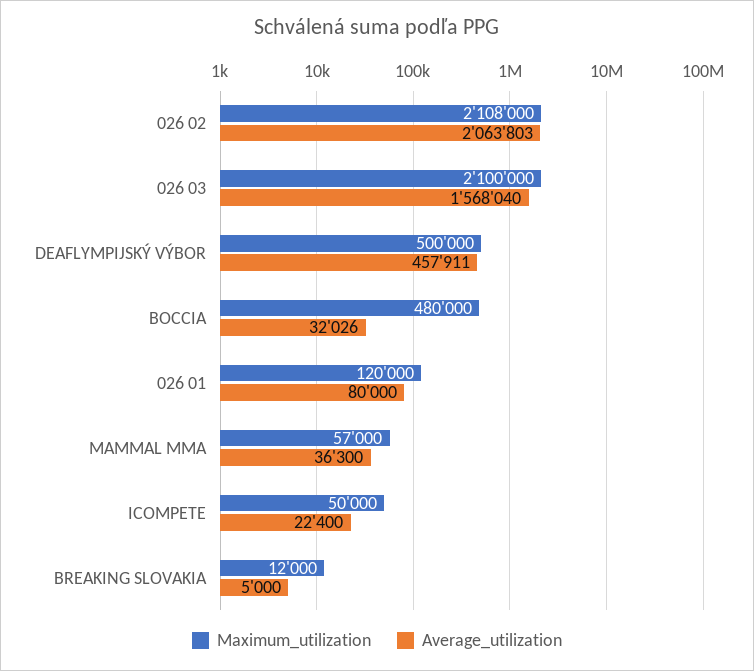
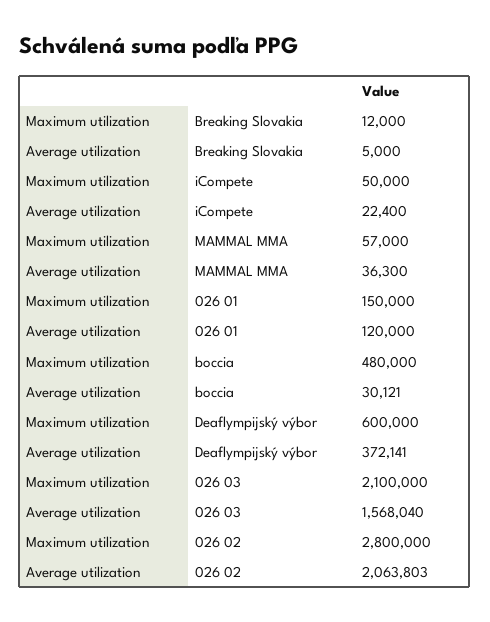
  {
    "Maximum_utilization": {
-     "026 02": 2108000,
+     "026 02": 2800000,
      "026 03": 2100000,
-     "DEAFLYMPIJSKÝ VÝBOR": 500000,
+     "DEAFLYMPIJSKÝ VÝBOR": 600000,
      "BOCCIA": 480000,
-     "026 01": 120000,
+     "026 01": 150000,
      "MAMMAL MMA": 57000,
      "ICOMPETE": 50000,
      "BREAKING SLOVAKIA": 12000
    },
    "Average_utilization": {
      "026 02": 2063803,
      "026 03": 1568040,
-     "DEAFLYMPIJSKÝ VÝBOR": 457911,
+     "DEAFLYMPIJSKÝ VÝBOR": 372141,
-     "BOCCIA": 32026,
+     "BOCCIA": 30121,
-     "026 01": 80000,
+     "026 01": 120000,
      "MAMMAL MMA": 36300,
      "ICOMPETE": 22400,
      "BREAKING SLOVAKIA": 5000
    }
  }

